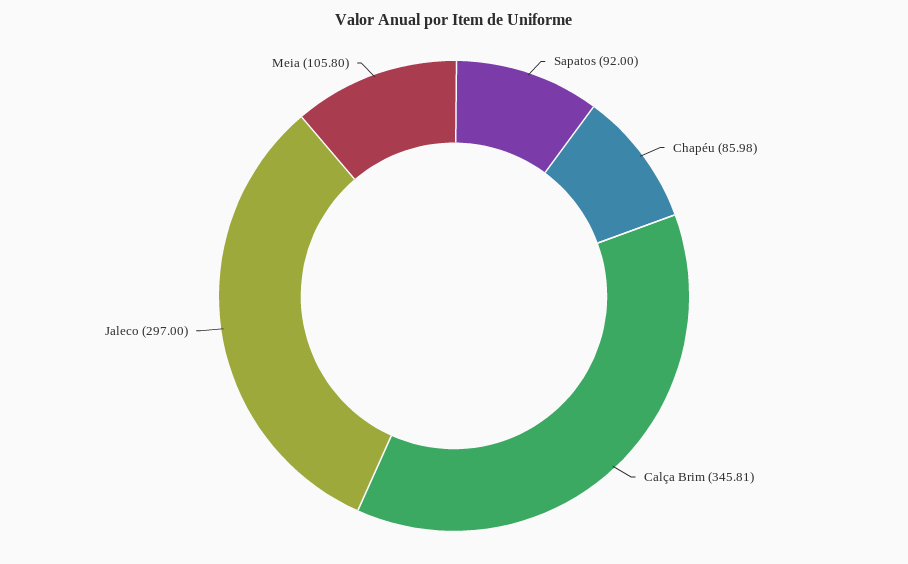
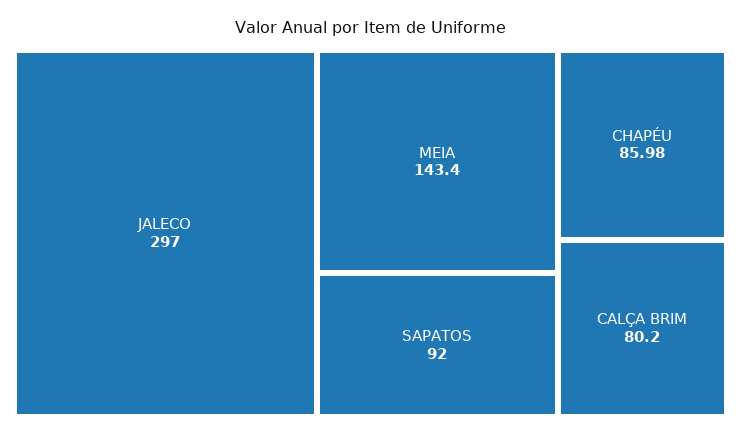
  {
    "Sapatos": 92,
    "Chapéu": 85.98,
-   "Calça Brim": 345.81,
+   "Calça Brim": 80.2,
    "Jaleco": 297,
-   "Meia": 105.8
+   "Meia": 143.4
  }

